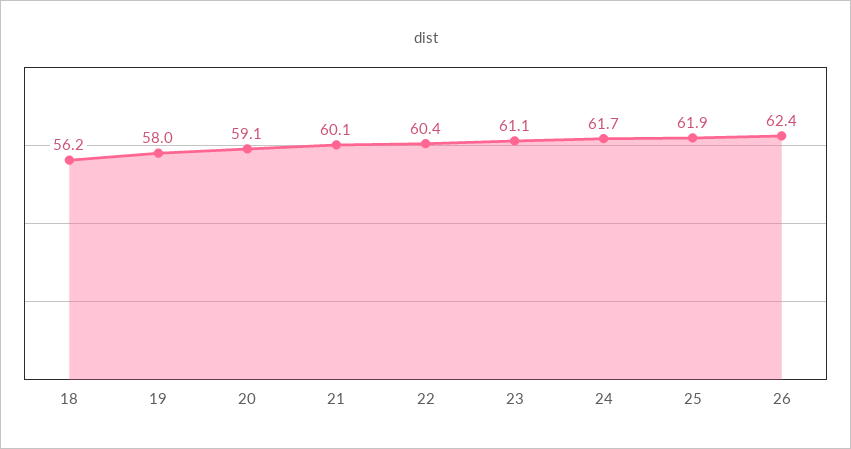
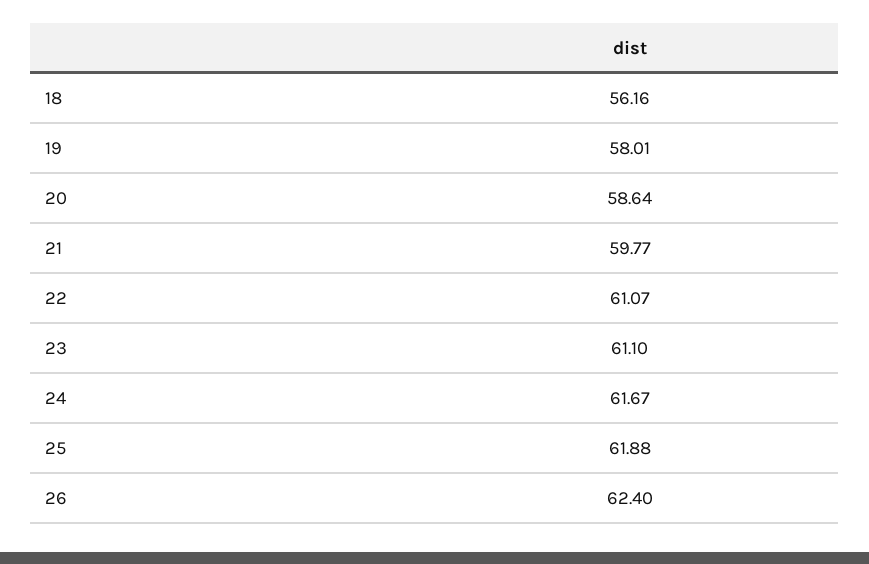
  {
    "18": 56.16,
    "19": 58.01,
-   "20": 59.1,
+   "20": 58.64,
-   "21": 60.1,
+   "21": 59.77,
-   "22": 60.4,
+   "22": 61.07,
    "23": 61.1,
    "24": 61.67,
    "25": 61.88,
    "26": 62.4
  }

